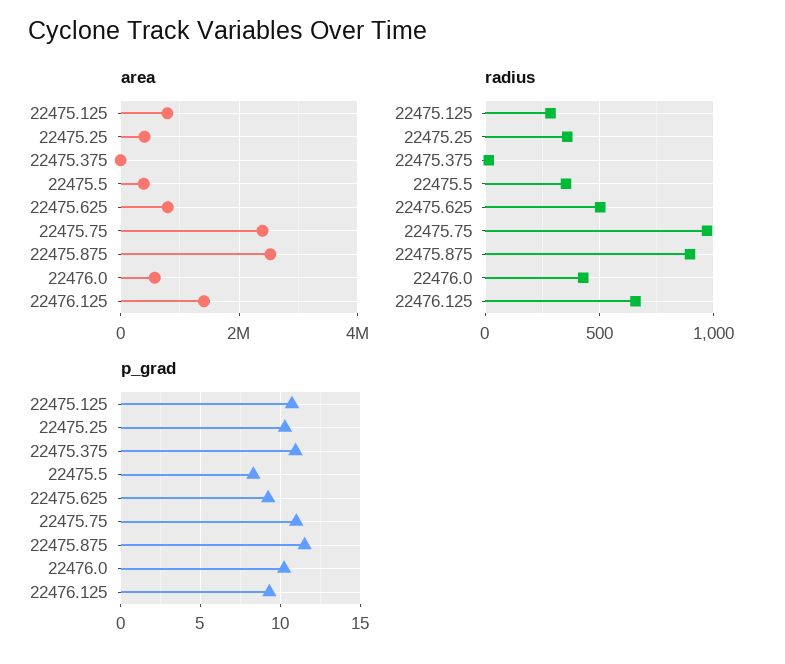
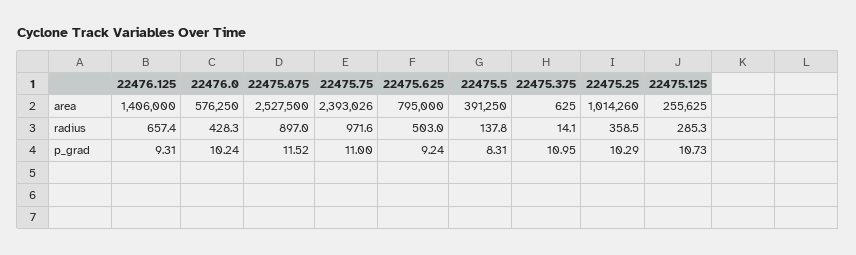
  {
    "area": {
-     "22475.125": 800000,
+     "22475.125": 255625,
-     "22475.25": 400000,
+     "22475.25": 1014260,
      "22475.375": 625,
      "22475.5": 391250,
      "22475.625": 795000,
      "22475.75": 2393026,
      "22475.875": 2527500,
      "22476.0": 576250,
      "22476.125": 1406000
    },
    "radius": {
      "22475.125": 285.3,
      "22475.25": 358.5,
      "22475.375": 14.1,
-     "22475.5": 350,
+     "22475.5": 137.8,
      "22475.625": 503,
      "22475.75": 971.6,
      "22475.875": 897,
      "22476.0": 428.3,
      "22476.125": 657.4
    },
    "p_grad": {
      "22475.125": 10.73,
      "22475.25": 10.29,
      "22475.375": 10.95,
      "22475.5": 8.31,
      "22475.625": 9.24,
      "22475.75": 11,
      "22475.875": 11.52,
      "22476.0": 10.24,
      "22476.125": 9.31
    }
  }

